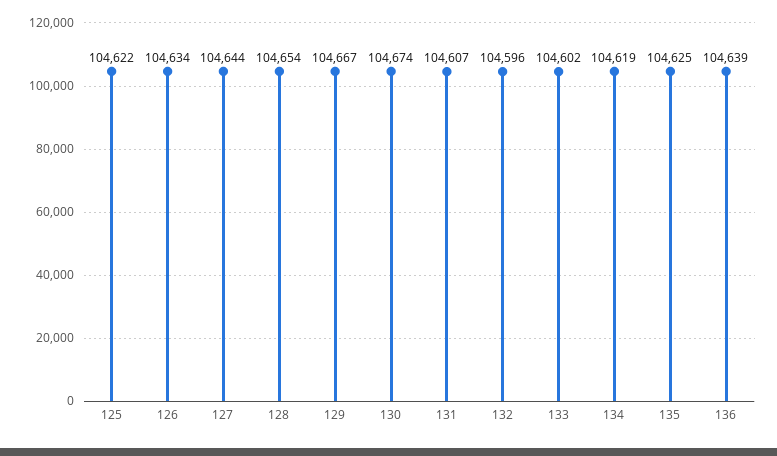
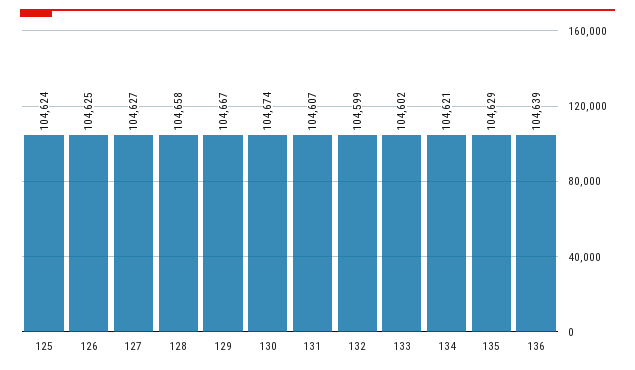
  {
-   "125": 104622,
+   "125": 104624,
-   "126": 104634,
+   "126": 104625,
-   "127": 104644,
+   "127": 104627,
-   "128": 104654,
+   "128": 104658,
    "129": 104667,
    "130": 104674,
    "131": 104607,
-   "132": 104596,
+   "132": 104599,
    "133": 104602,
-   "134": 104619,
+   "134": 104621,
-   "135": 104625,
+   "135": 104629,
    "136": 104639
  }

